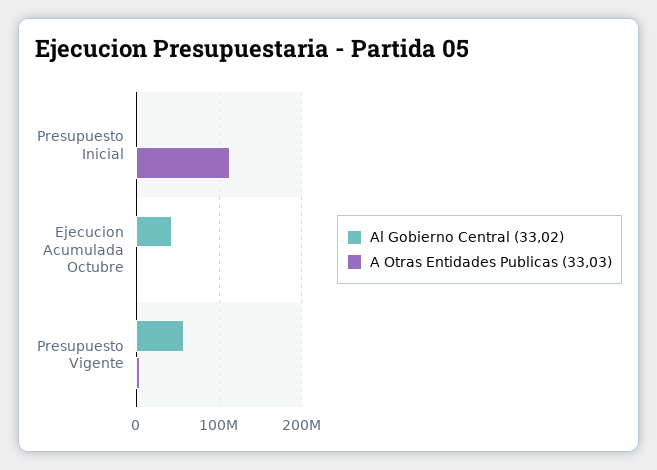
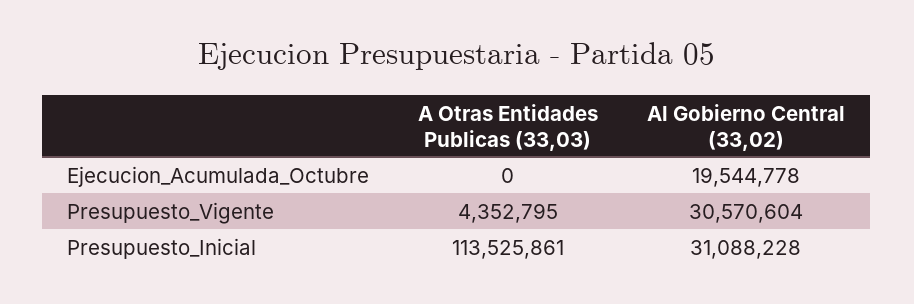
  {
    "Al Gobierno Central (33,02)": {
-     "Presupuesto Inicial": 0,
+     "Presupuesto Inicial": 31088228,
-     "Ejecucion Acumulada Octubre": 40000000,
+     "Ejecucion Acumulada Octubre": 19544778,
-     "Presupuesto Vigente": 60000000
+     "Presupuesto Vigente": 30570604
    },
    "A Otras Entidades Publicas (33,03)": {
      "Presupuesto Inicial": 113525861,
      "Ejecucion Acumulada Octubre": 0,
      "Presupuesto Vigente": 4352795
    }
  }

